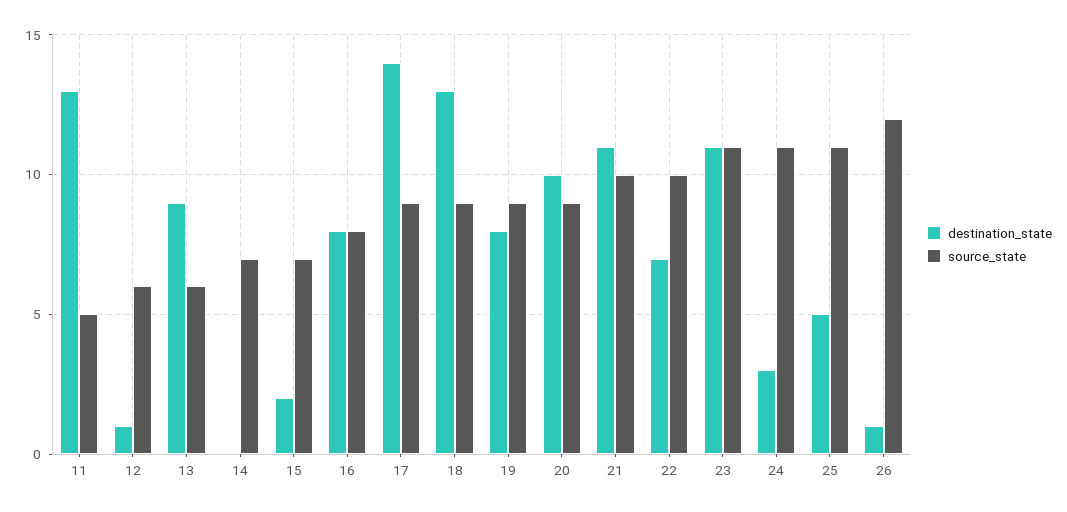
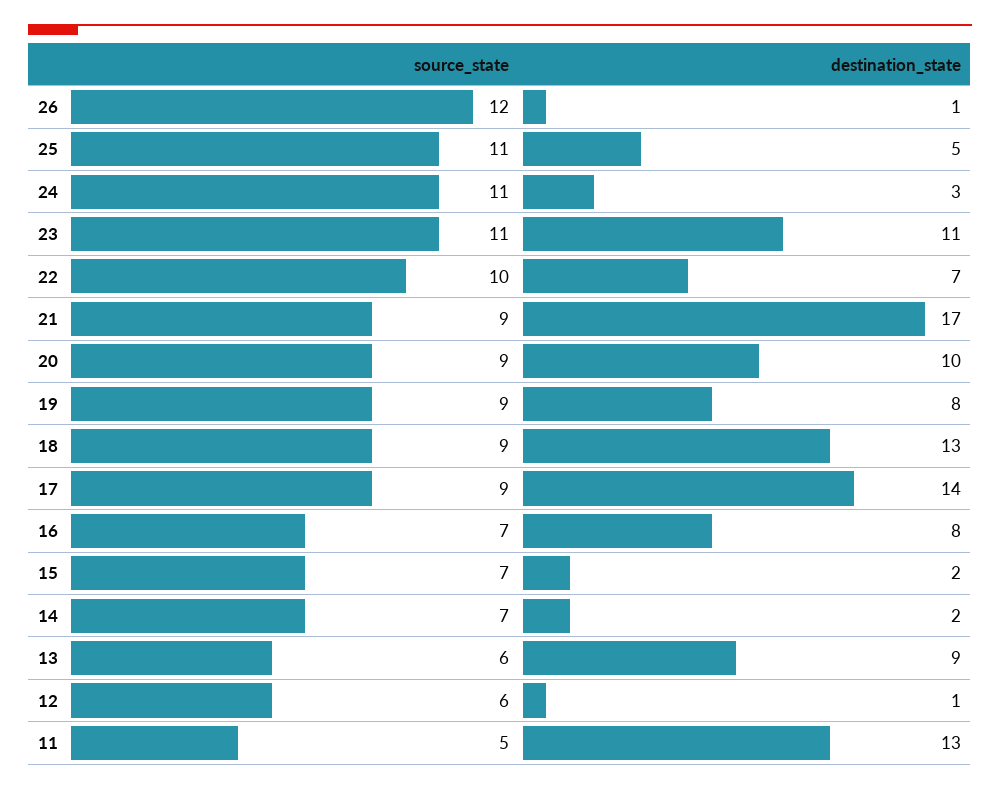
  {
    "destination_state": {
      "11": 13,
      "12": 1,
      "13": 9,
-     "14": 0,
+     "14": 2,
      "15": 2,
      "16": 8,
      "17": 14,
      "18": 13,
      "19": 8,
      "20": 10,
-     "21": 11,
+     "21": 17,
      "22": 7,
      "23": 11,
      "24": 3,
      "25": 5,
      "26": 1
    },
    "source_state": {
      "11": 5,
      "12": 6,
      "13": 6,
      "14": 7,
      "15": 7,
-     "16": 8,
+     "16": 7,
      "17": 9,
      "18": 9,
      "19": 9,
      "20": 9,
-     "21": 10,
+     "21": 9,
      "22": 10,
      "23": 11,
      "24": 11,
      "25": 11,
      "26": 12
    }
  }

